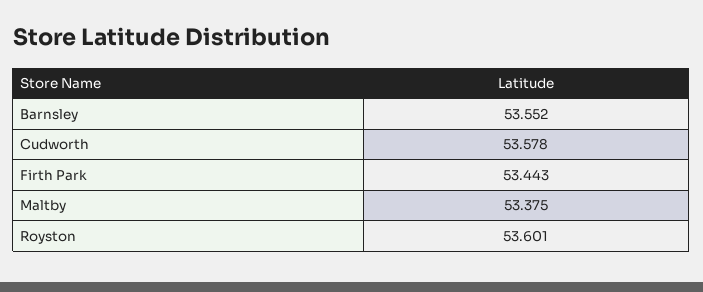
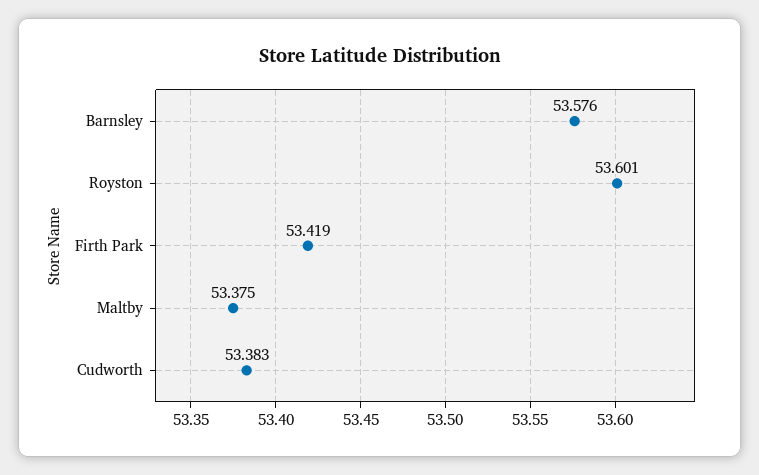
  {
-   "Barnsley": 53.552,
+   "Barnsley": 53.576,
-   "Cudworth": 53.578,
+   "Cudworth": 53.383,
-   "Firth Park": 53.443,
+   "Firth Park": 53.419,
    "Maltby": 53.375,
    "Royston": 53.601
  }

